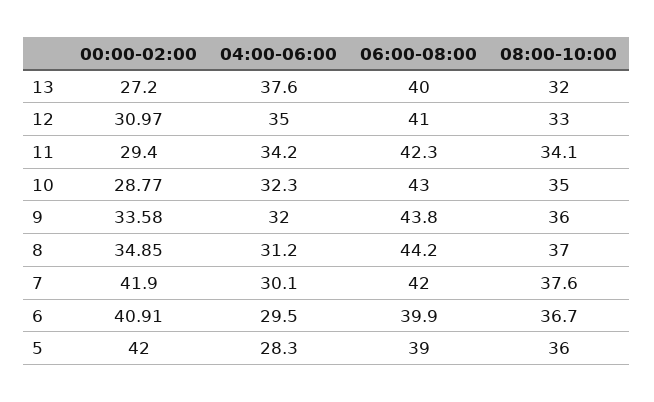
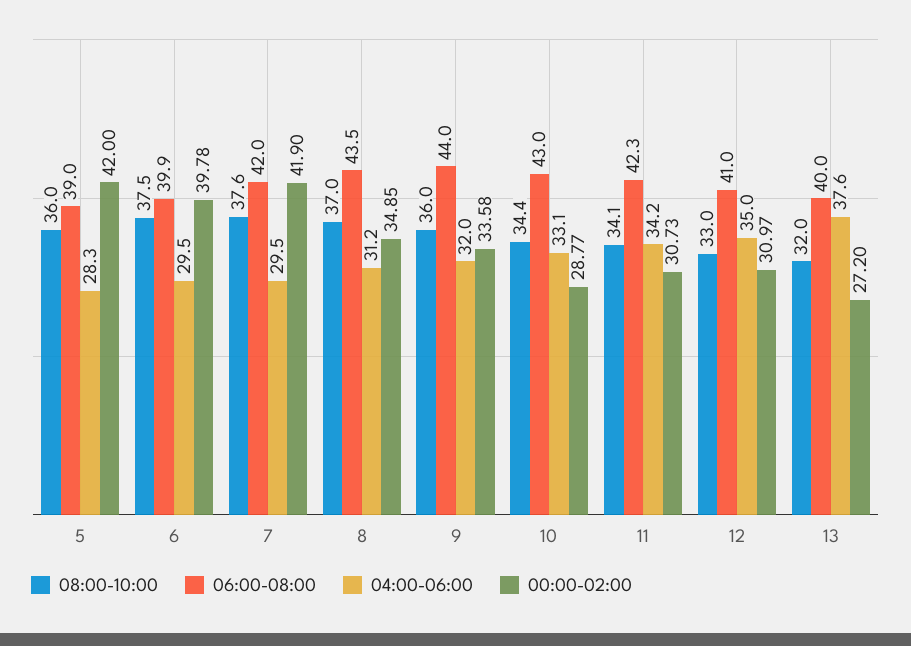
  {
    "00:00-02:00": {
      "13": 27.2,
      "12": 30.97,
-     "11": 29.4,
+     "11": 30.73,
      "10": 28.77,
      "9": 33.58,
      "8": 34.85,
      "7": 41.9,
-     "6": 40.91,
+     "6": 39.78,
      "5": 42
    },
    "04:00-06:00": {
      "13": 37.6,
      "12": 35,
      "11": 34.2,
-     "10": 32.3,
+     "10": 33.1,
      "9": 32,
      "8": 31.2,
-     "7": 30.1,
+     "7": 29.5,
      "6": 29.5,
      "5": 28.3
    },
    "06:00-08:00": {
      "13": 40,
      "12": 41,
      "11": 42.3,
      "10": 43,
-     "9": 43.8,
+     "9": 44,
-     "8": 44.2,
+     "8": 43.5,
      "7": 42,
      "6": 39.9,
      "5": 39
    },
    "08:00-10:00": {
      "13": 32,
      "12": 33,
      "11": 34.1,
-     "10": 35,
+     "10": 34.4,
      "9": 36,
      "8": 37,
      "7": 37.6,
-     "6": 36.7,
+     "6": 37.5,
      "5": 36
    }
  }

